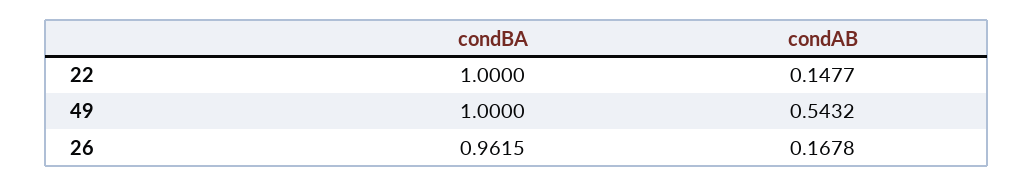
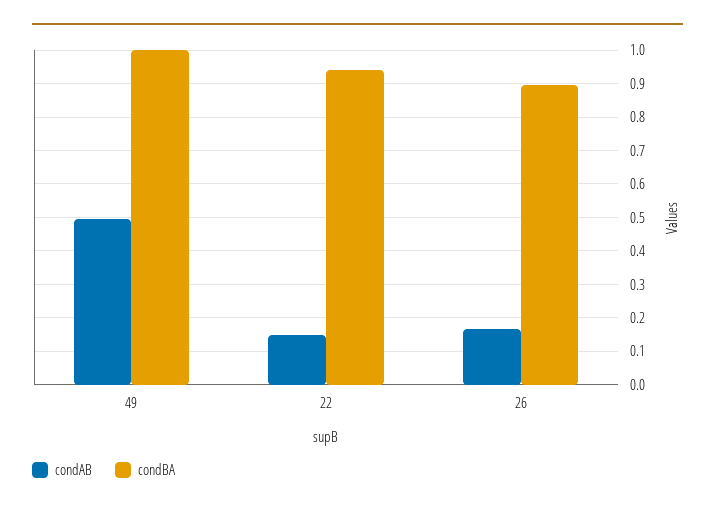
  {
    "condBA": {
-     "22": 1,
+     "22": 0.94,
      "49": 1,
-     "26": 0.9615
+     "26": 0.9
    },
    "condAB": {
      "22": 0.1477,
-     "49": 0.5432,
+     "49": 0.5,
      "26": 0.1678
    }
  }

